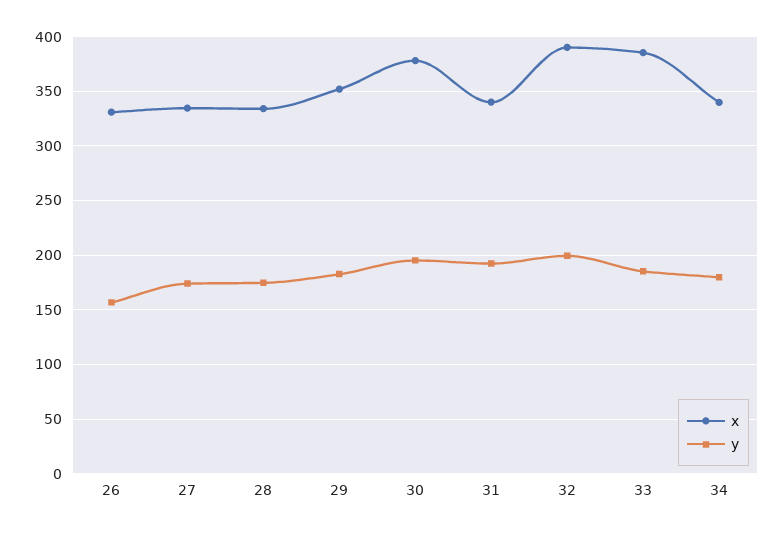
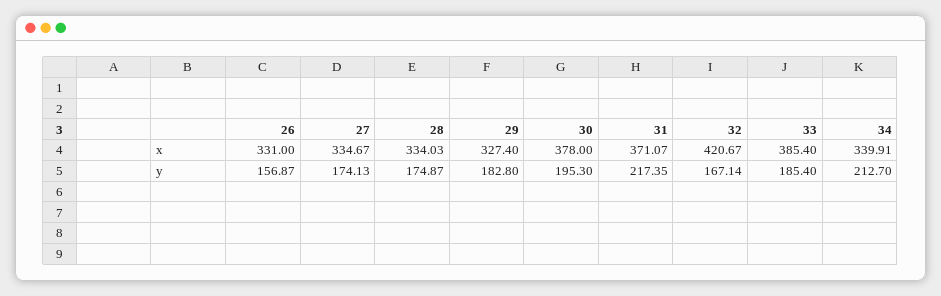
  {
    "x": {
      "26": 331,
      "27": 334.67,
      "28": 334.03,
-     "29": 350,
+     "29": 327.4,
      "30": 378,
-     "31": 340,
+     "31": 371.07,
-     "32": 390,
+     "32": 420.67,
      "33": 385.4,
      "34": 339.91
    },
    "y": {
      "26": 156.87,
      "27": 174.13,
      "28": 174.87,
      "29": 182.8,
      "30": 195.3,
-     "31": 190,
+     "31": 217.35,
-     "32": 200,
+     "32": 167.14,
      "33": 185.4,
-     "34": 180
+     "34": 212.7
    }
  }

